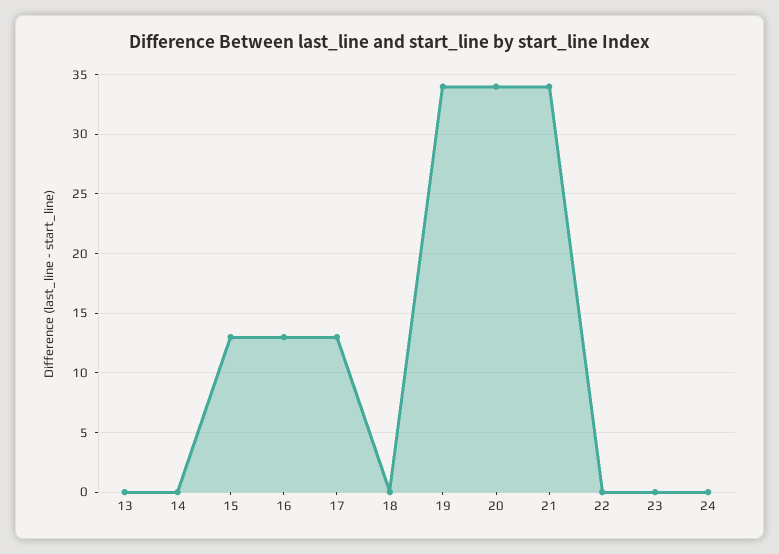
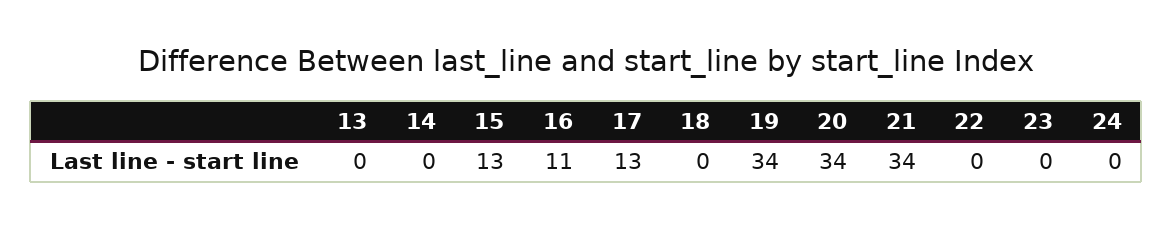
  {
    "13": 0,
    "14": 0,
    "15": 13,
-   "16": 13,
+   "16": 11,
    "17": 13,
    "18": 0,
    "19": 34,
    "20": 34,
    "21": 34,
    "22": 0,
    "23": 0,
    "24": 0
  }

